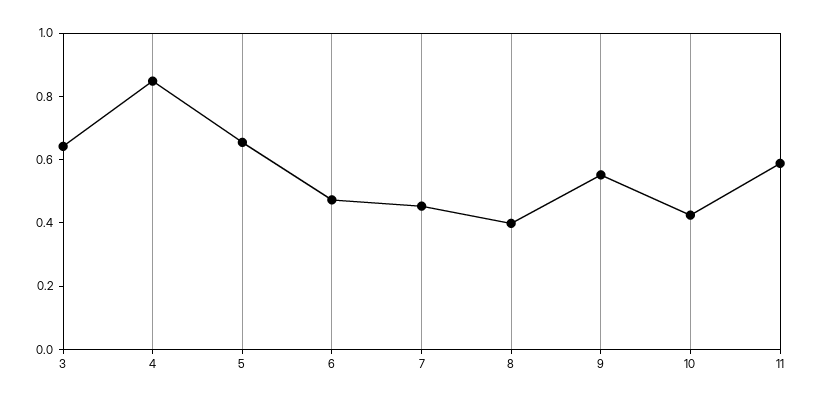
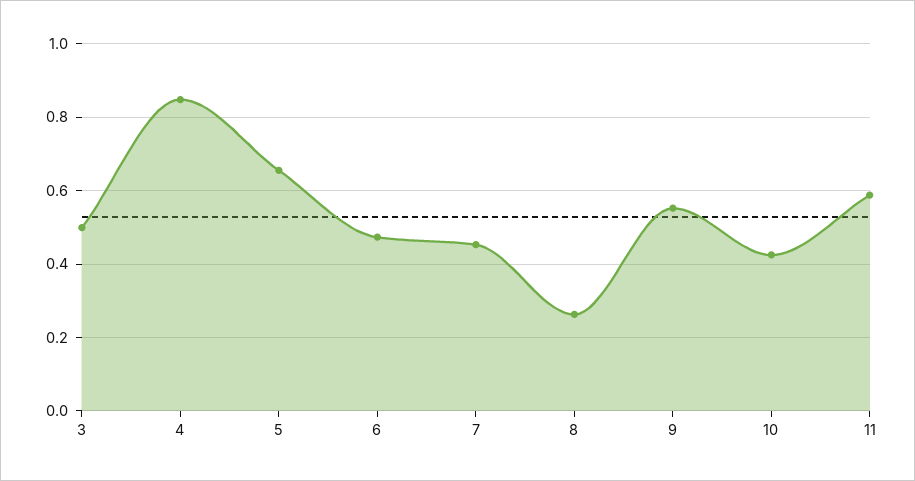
  {
-   "3": 0.65,
+   "3": 0.5,
    "4": 0.84,
    "5": 0.66,
    "6": 0.48,
    "7": 0.46,
-   "8": 0.4,
+   "8": 0.26,
    "9": 0.56,
    "10": 0.42,
    "11": 0.58
  }

